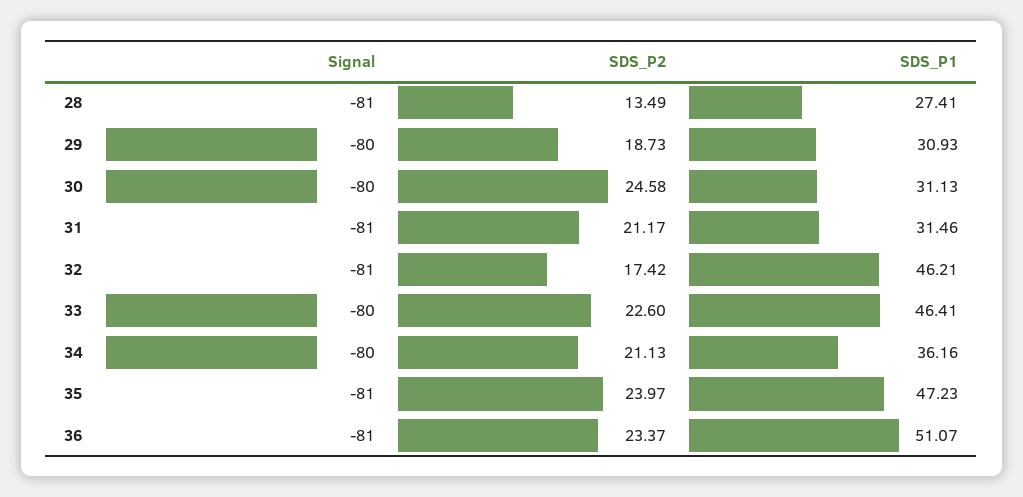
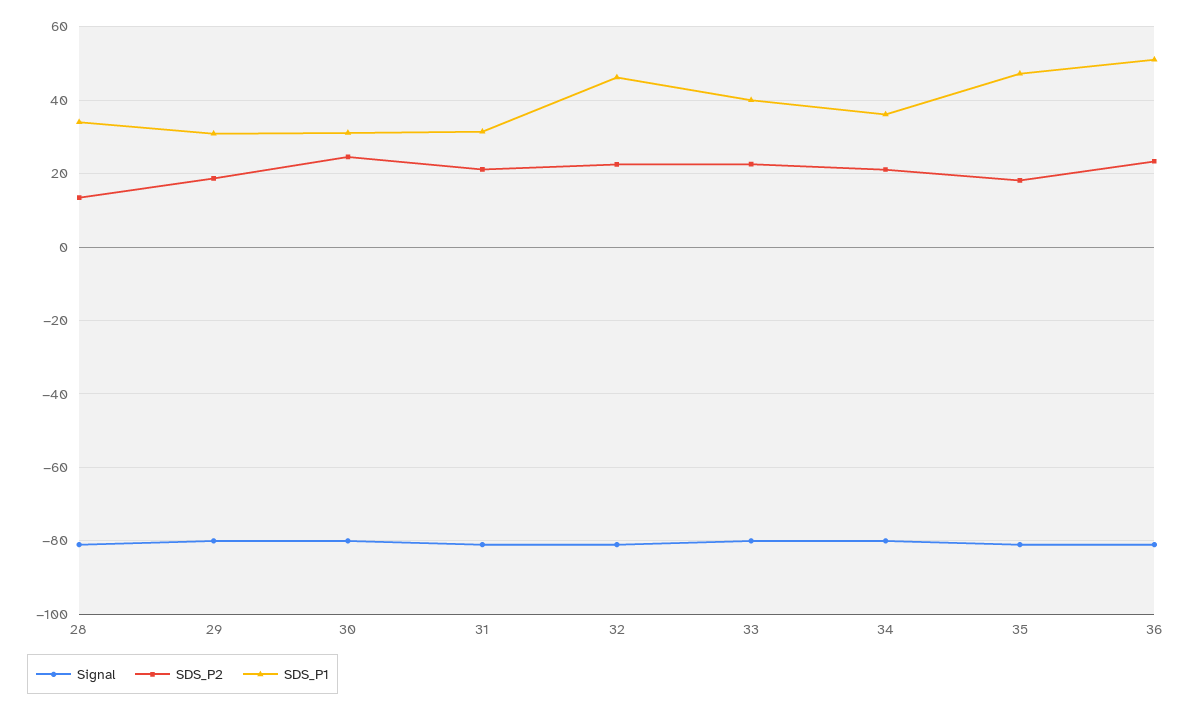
  {
    "Signal": {
      "28": -81,
      "29": -80,
      "30": -80,
      "31": -81,
      "32": -81,
      "33": -80,
      "34": -80,
      "35": -81,
      "36": -81
    },
    "SDS_P2": {
      "28": 13.49,
      "29": 18.73,
      "30": 24.58,
      "31": 21.17,
-     "32": 17.42,
+     "32": 22,
      "33": 22.6,
      "34": 21.13,
-     "35": 23.97,
+     "35": 18,
      "36": 23.37
    },
    "SDS_P1": {
-     "28": 27.41,
+     "28": 34,
      "29": 30.93,
      "30": 31.13,
      "31": 31.46,
      "32": 46.21,
-     "33": 46.41,
+     "33": 40,
      "34": 36.16,
      "35": 47.23,
      "36": 51.07
    }
  }

